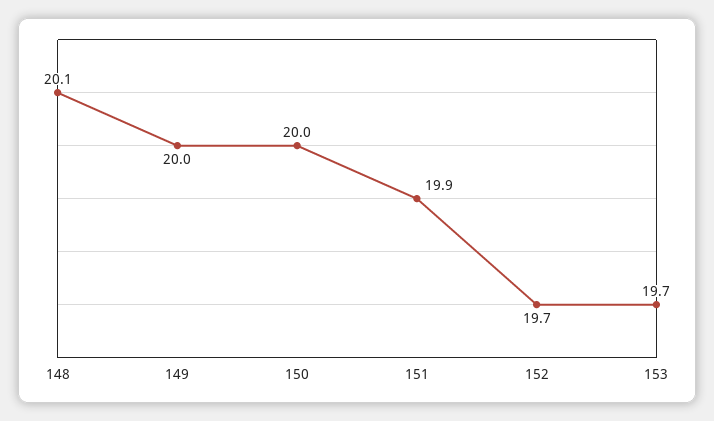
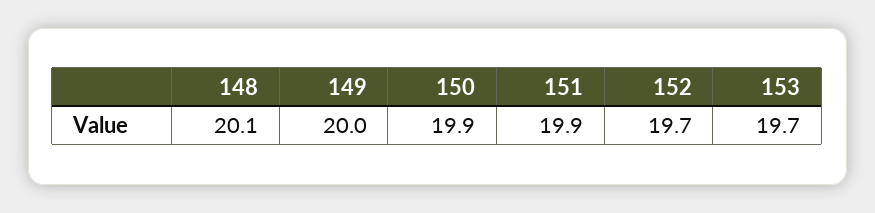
  {
    "148": 20.1,
    "149": 20,
-   "150": 20,
+   "150": 19.9,
    "151": 19.9,
    "152": 19.7,
    "153": 19.7
  }

